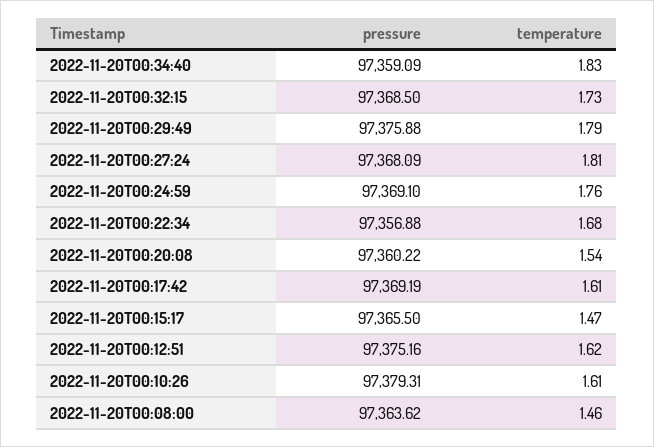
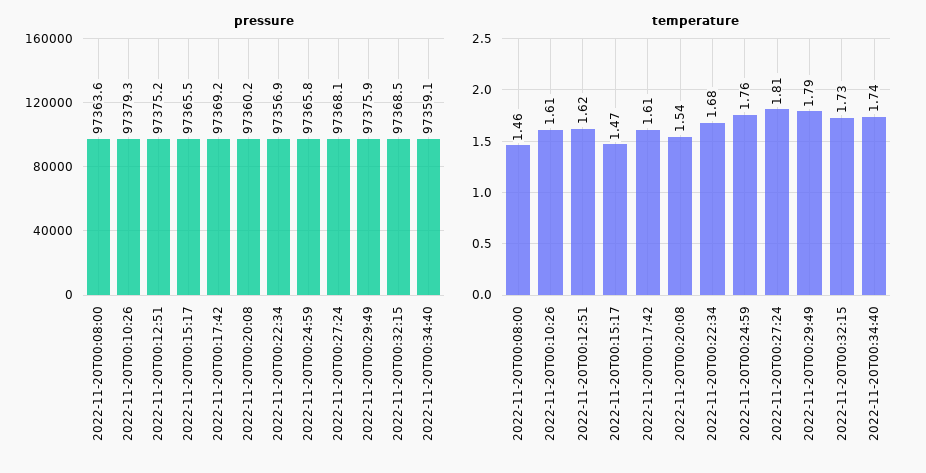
  {
    "pressure": {
      "2022-11-20T00:34:40": 97359.09,
      "2022-11-20T00:32:15": 97368.5,
      "2022-11-20T00:29:49": 97375.88,
      "2022-11-20T00:27:24": 97368.09,
-     "2022-11-20T00:24:59": 97369.1,
+     "2022-11-20T00:24:59": 97365.8,
      "2022-11-20T00:22:34": 97356.88,
      "2022-11-20T00:20:08": 97360.22,
      "2022-11-20T00:17:42": 97369.19,
      "2022-11-20T00:15:17": 97365.5,
      "2022-11-20T00:12:51": 97375.16,
      "2022-11-20T00:10:26": 97379.31,
      "2022-11-20T00:08:00": 97363.62
    },
    "temperature": {
-     "2022-11-20T00:34:40": 1.83,
+     "2022-11-20T00:34:40": 1.74,
      "2022-11-20T00:32:15": 1.73,
      "2022-11-20T00:29:49": 1.79,
      "2022-11-20T00:27:24": 1.81,
      "2022-11-20T00:24:59": 1.76,
      "2022-11-20T00:22:34": 1.68,
      "2022-11-20T00:20:08": 1.54,
      "2022-11-20T00:17:42": 1.61,
      "2022-11-20T00:15:17": 1.47,
      "2022-11-20T00:12:51": 1.62,
      "2022-11-20T00:10:26": 1.61,
      "2022-11-20T00:08:00": 1.46
    }
  }

